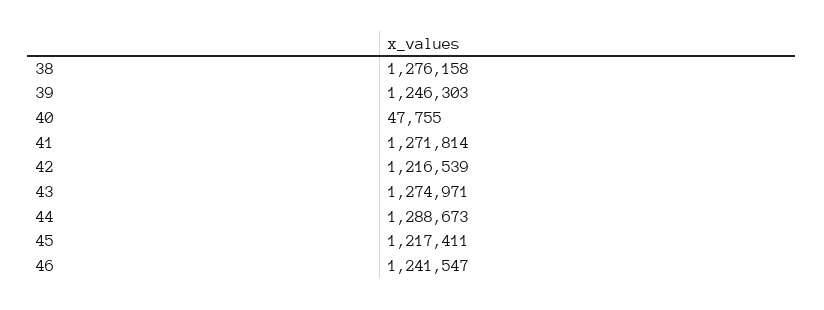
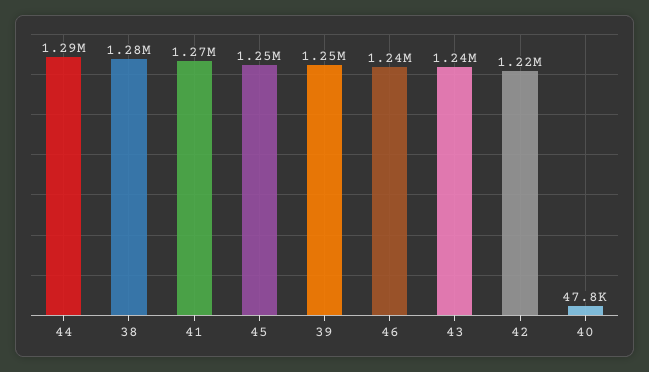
  {
    "38": 1276158,
    "39": 1246303,
    "40": 47755,
    "41": 1271814,
    "42": 1216539,
-   "43": 1274971,
+   "43": 1240000,
    "44": 1288673,
-   "45": 1217411,
+   "45": 1250000,
    "46": 1241547
  }

